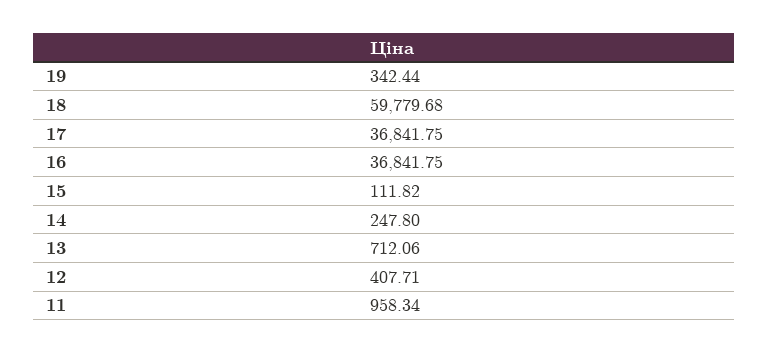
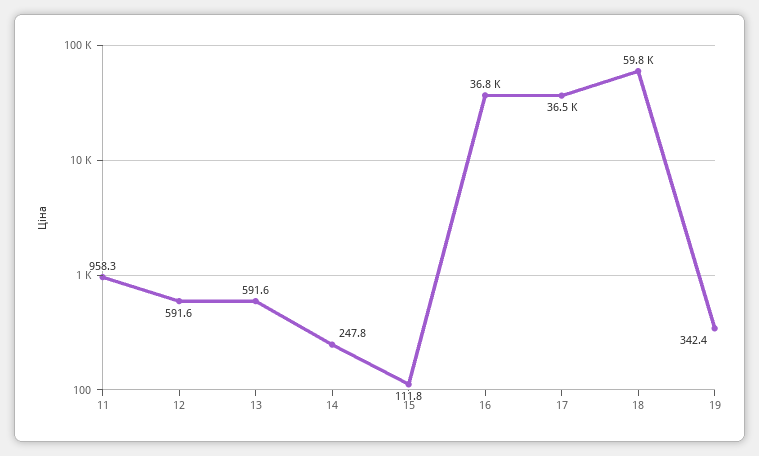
  {
    "19": 342.44,
    "18": 59779.68,
-   "17": 36841.75,
+   "17": 36500,
    "16": 36841.75,
    "15": 111.82,
    "14": 247.8,
-   "13": 712.06,
+   "13": 591.6,
-   "12": 407.71,
+   "12": 591.6,
    "11": 958.34
  }

